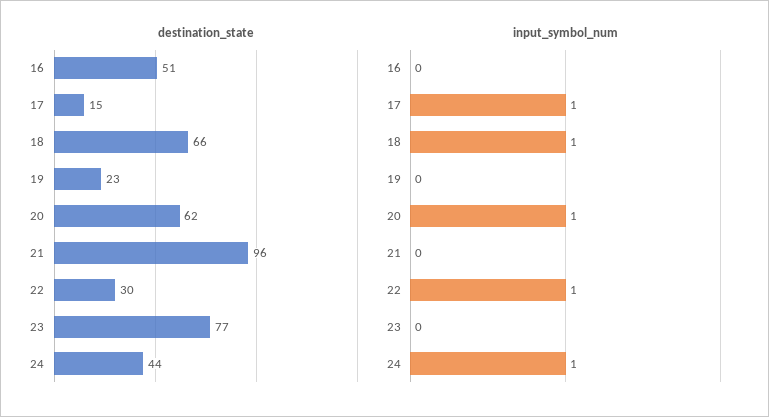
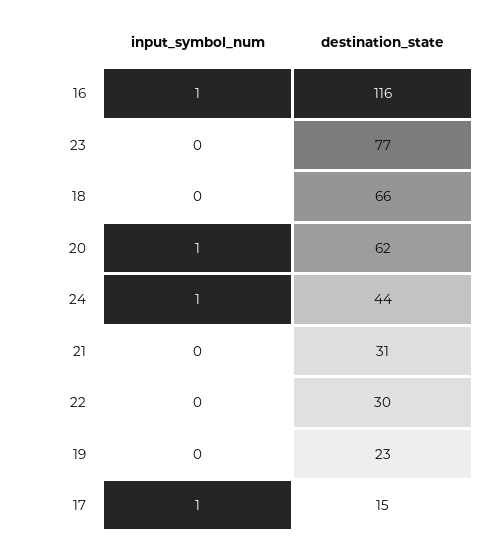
  {
    "destination_state": {
-     "16": 51,
+     "16": 116,
      "17": 15,
      "18": 66,
      "19": 23,
      "20": 62,
-     "21": 96,
+     "21": 31,
      "22": 30,
      "23": 77,
      "24": 44
    },
    "input_symbol_num": {
-     "16": 0,
+     "16": 1,
      "17": 1,
-     "18": 1,
+     "18": 0,
      "19": 0,
      "20": 1,
      "21": 0,
-     "22": 1,
+     "22": 0,
      "23": 0,
      "24": 1
    }
  }

